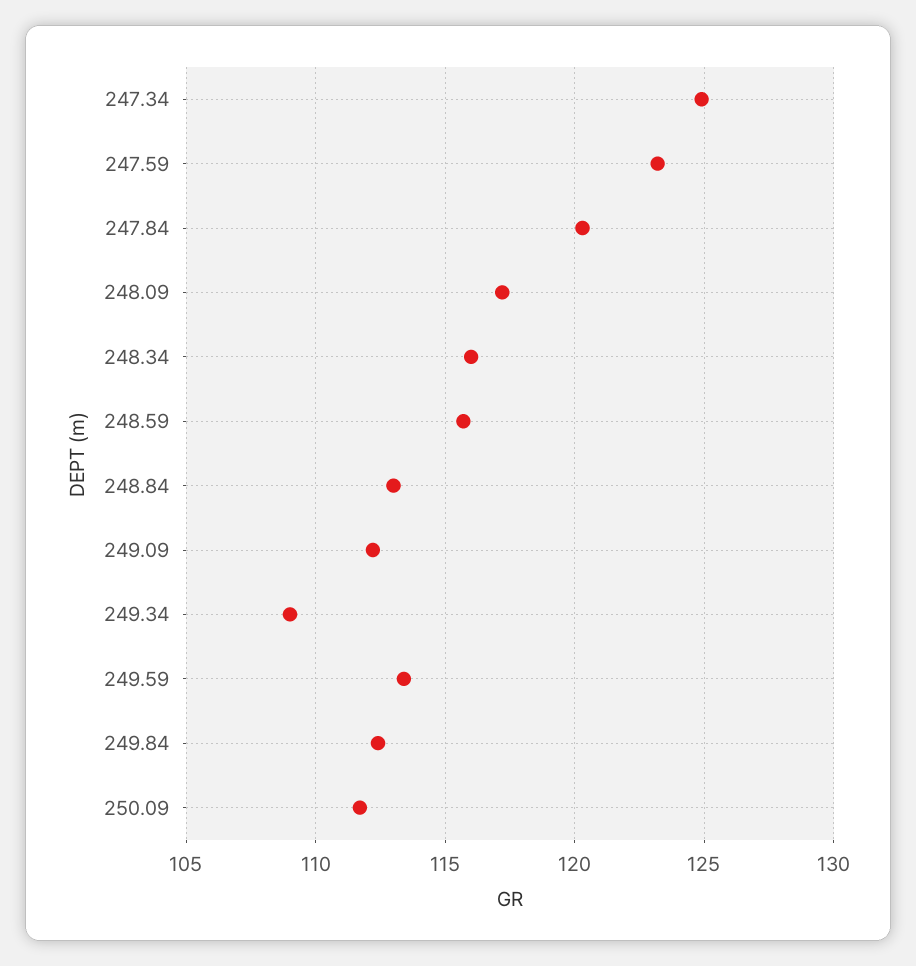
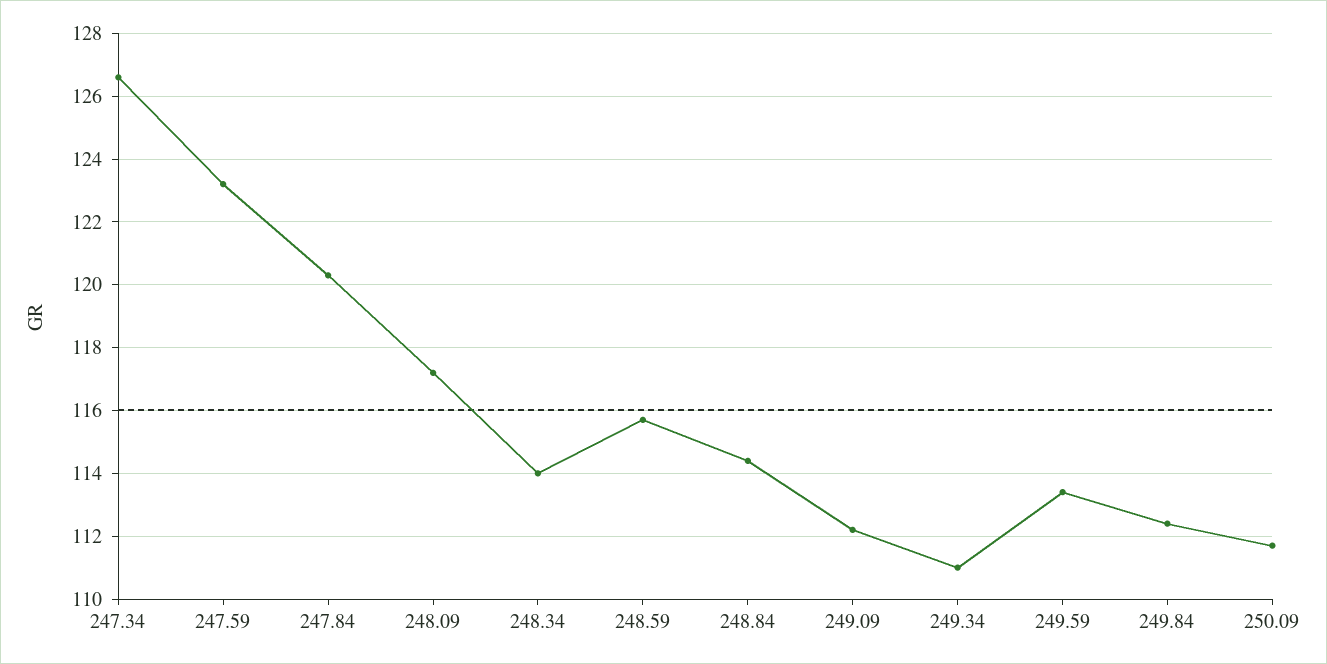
  {
-   "247.34": 125,
+   "247.34": 126.5,
    "247.59": 123,
    "247.84": 120.5,
    "248.09": 117,
-   "248.34": 116,
+   "248.34": 114,
    "248.59": 115.5,
-   "248.84": 113,
+   "248.84": 114.5,
    "249.09": 112,
-   "249.34": 109,
+   "249.34": 111,
    "249.59": 113.5,
    "249.84": 112.5,
    "250.09": 111.5
  }

